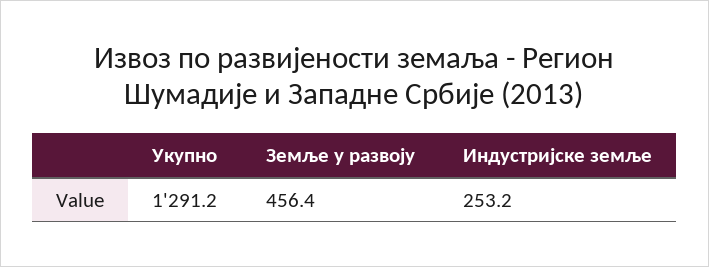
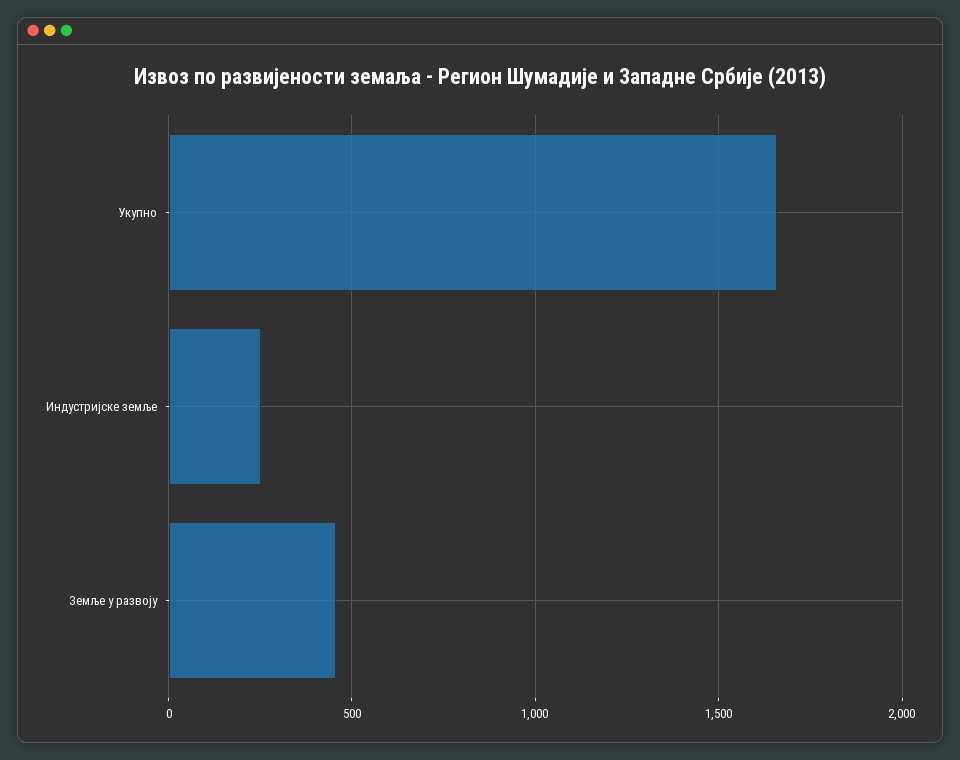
  {
-   "Укупно": 1291.2,
+   "Укупно": 1650,
    "Земље у развоју": 456.4,
    "Индустријске земље": 253.2
  }

